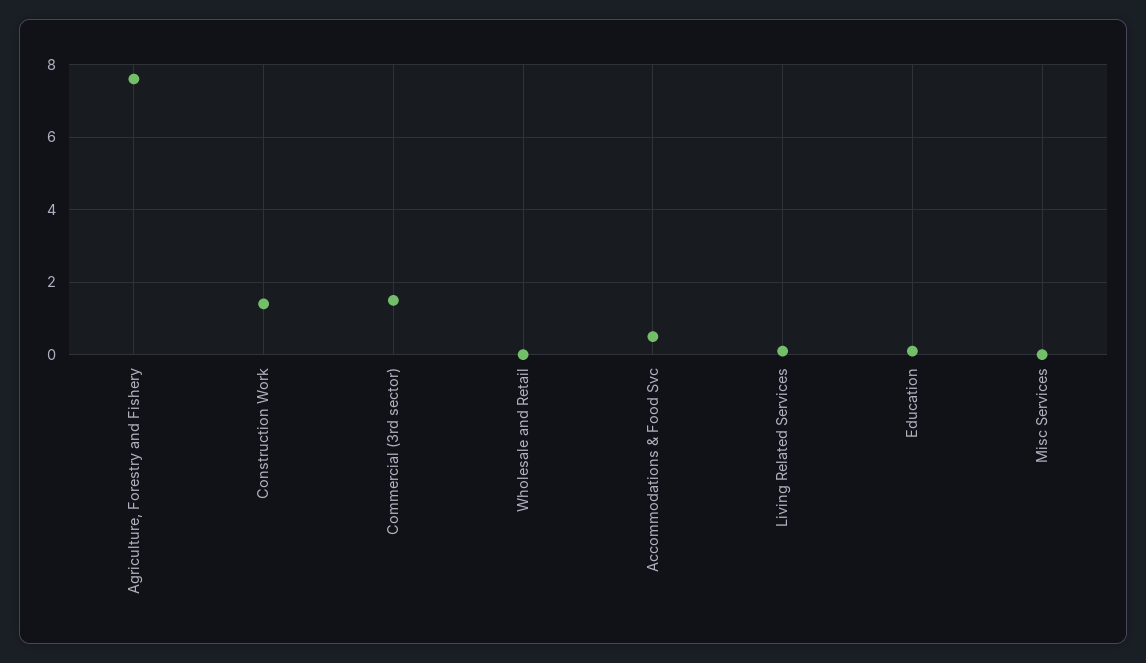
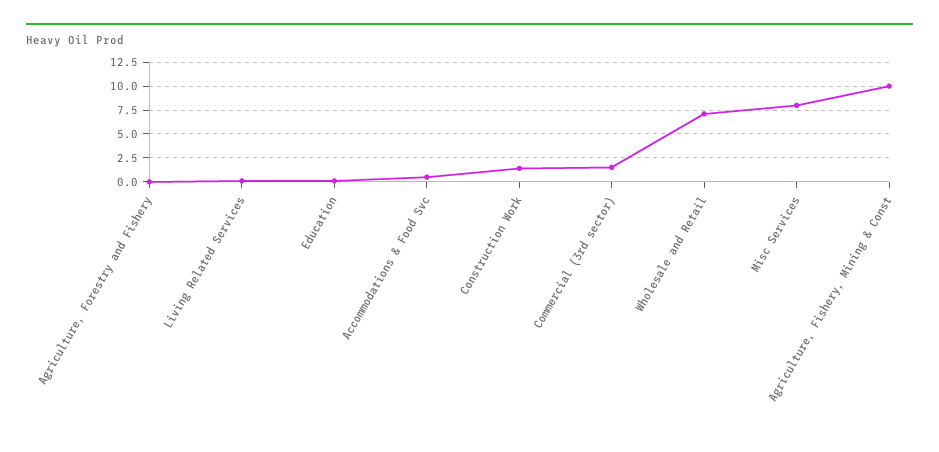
  {
-   "Agriculture, Forestry and Fishery": 7.5,
+   "Agriculture, Forestry and Fishery": 0,
    "Construction Work": 1.5,
    "Commercial (3rd sector)": 1.5,
-   "Wholesale and Retail": 0,
+   "Wholesale and Retail": 7.5,
    "Accommodations & Food Svc": 0.5,
    "Living Related Services": 0,
    "Education": 0,
-   "Misc Services": 0
+   "Misc Services": 7.5,
+   "Agriculture, Fishery, Mining & Const": 10
  }

